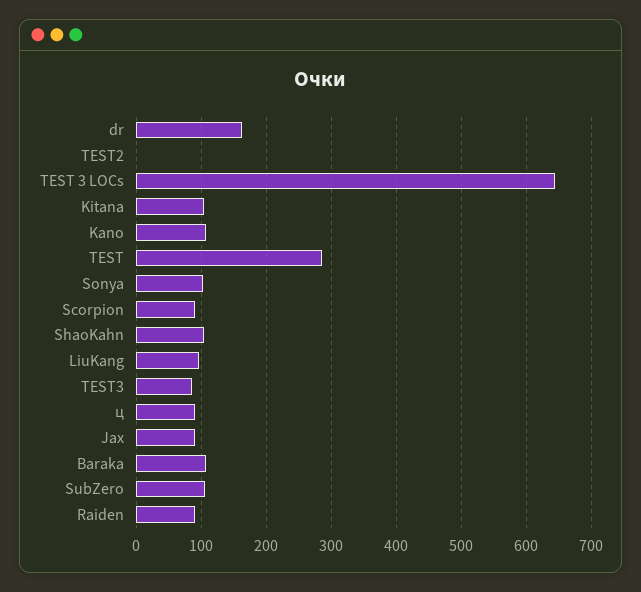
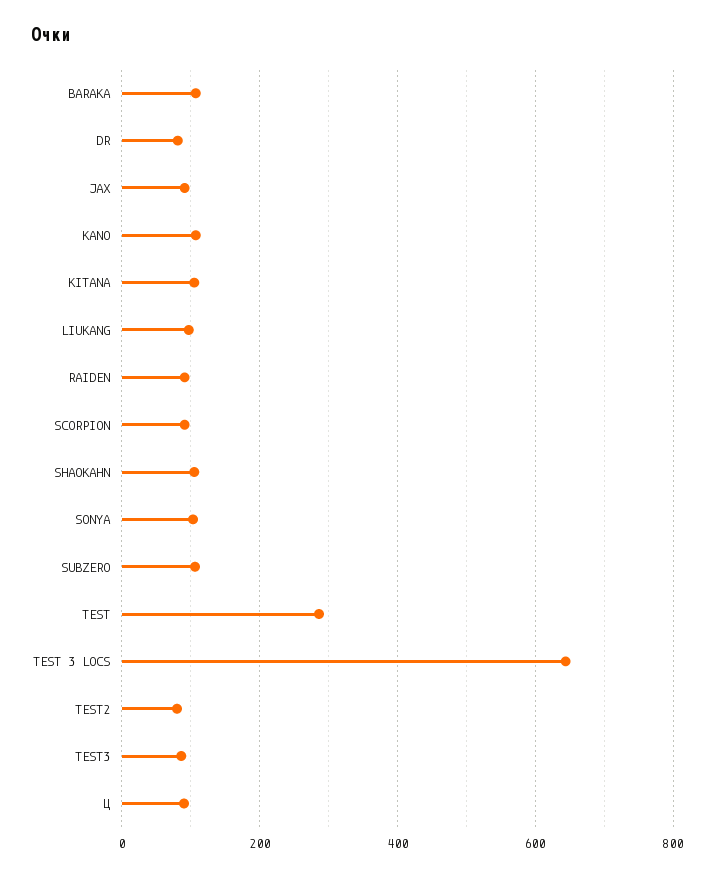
  {
-   "dr": 160,
+   "dr": 80,
-   "TEST2": 0,
+   "TEST2": 80,
    "TEST 3 LOCs": 640,
    "Kitana": 110,
    "Kano": 110,
    "TEST": 290,
    "Sonya": 100,
    "Scorpion": 90,
    "ShaoKahn": 110,
    "LiuKang": 100,
    "TEST3": 90,
    "ц": 90,
    "Jax": 90,
    "Baraka": 110,
    "SubZero": 110,
    "Raiden": 90
  }

